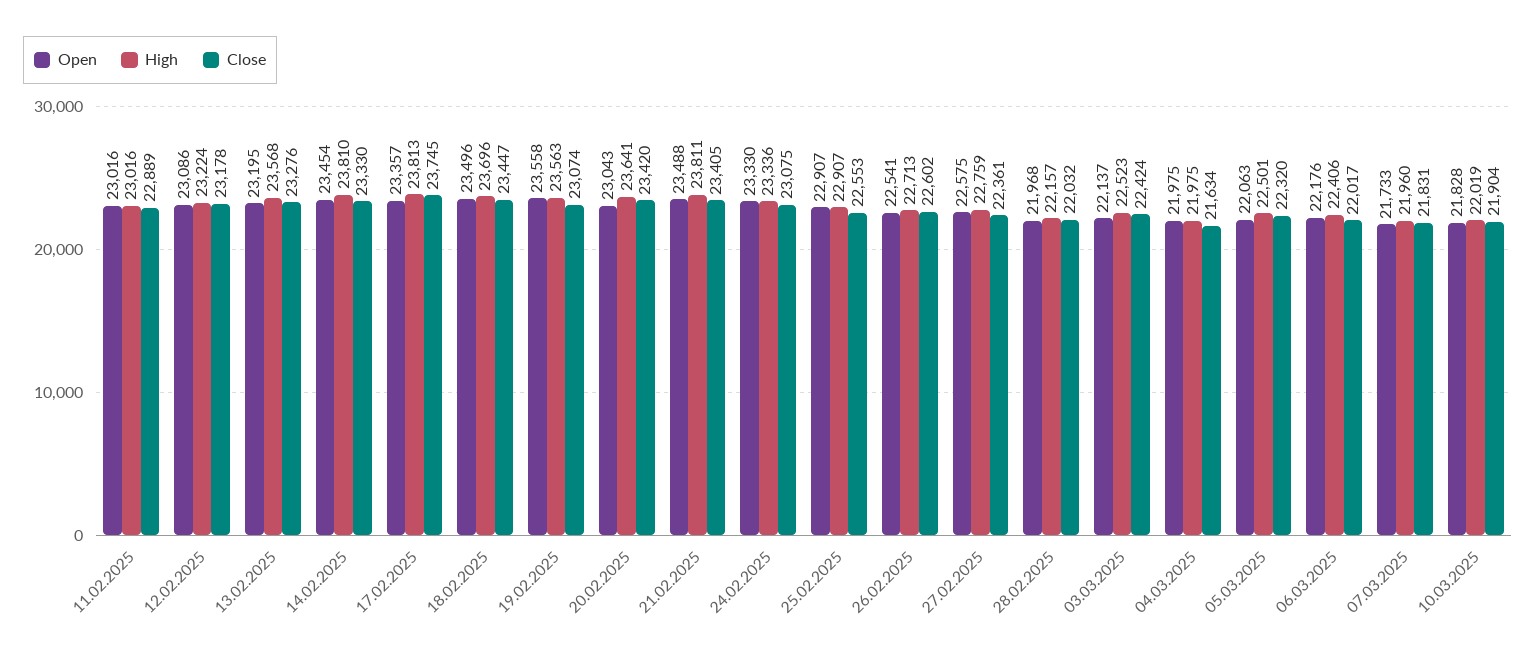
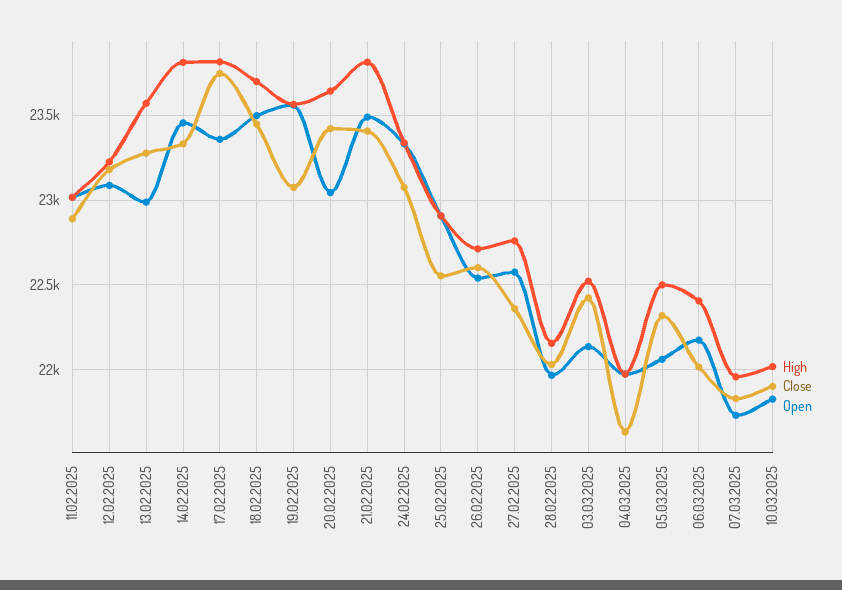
  {
    "Open": {
      "11.02.2025": 23016,
      "12.02.2025": 23086,
-     "13.02.2025": 23195,
+     "13.02.2025": 23000,
      "14.02.2025": 23454,
      "17.02.2025": 23357,
      "18.02.2025": 23496,
      "19.02.2025": 23558,
      "20.02.2025": 23043,
      "21.02.2025": 23488,
      "24.02.2025": 23330,
      "25.02.2025": 22907,
      "26.02.2025": 22541,
      "27.02.2025": 22575,
      "28.02.2025": 21968,
      "03.03.2025": 22137,
      "04.03.2025": 21975,
      "05.03.2025": 22063,
      "06.03.2025": 22176,
      "07.03.2025": 21733,
      "10.03.2025": 21828
    },
    "High": {
      "11.02.2025": 23016,
      "12.02.2025": 23224,
      "13.02.2025": 23568,
      "14.02.2025": 23810,
      "17.02.2025": 23813,
      "18.02.2025": 23696,
      "19.02.2025": 23563,
      "20.02.2025": 23641,
      "21.02.2025": 23811,
      "24.02.2025": 23336,
      "25.02.2025": 22907,
      "26.02.2025": 22713,
      "27.02.2025": 22759,
      "28.02.2025": 22157,
      "03.03.2025": 22523,
      "04.03.2025": 21975,
      "05.03.2025": 22501,
      "06.03.2025": 22406,
      "07.03.2025": 21960,
      "10.03.2025": 22019
    },
    "Close": {
      "11.02.2025": 22889,
      "12.02.2025": 23178,
      "13.02.2025": 23276,
      "14.02.2025": 23330,
      "17.02.2025": 23745,
      "18.02.2025": 23447,
      "19.02.2025": 23074,
      "20.02.2025": 23420,
      "21.02.2025": 23405,
      "24.02.2025": 23075,
      "25.02.2025": 22553,
      "26.02.2025": 22602,
      "27.02.2025": 22361,
      "28.02.2025": 22032,
      "03.03.2025": 22424,
      "04.03.2025": 21634,
      "05.03.2025": 22320,
      "06.03.2025": 22017,
      "07.03.2025": 21831,
      "10.03.2025": 21904
    }
  }

